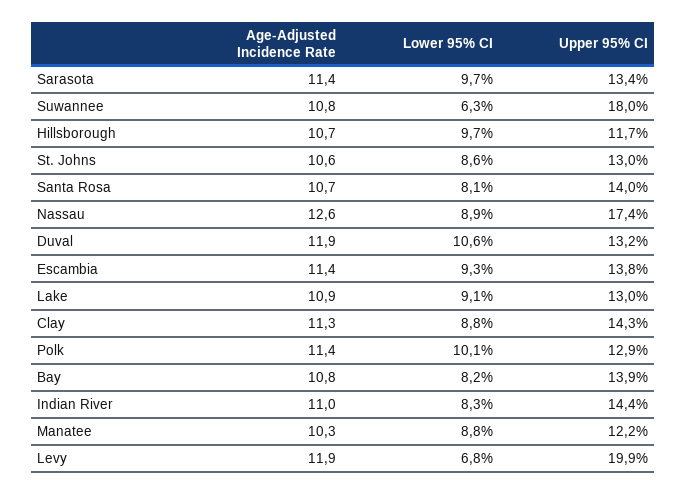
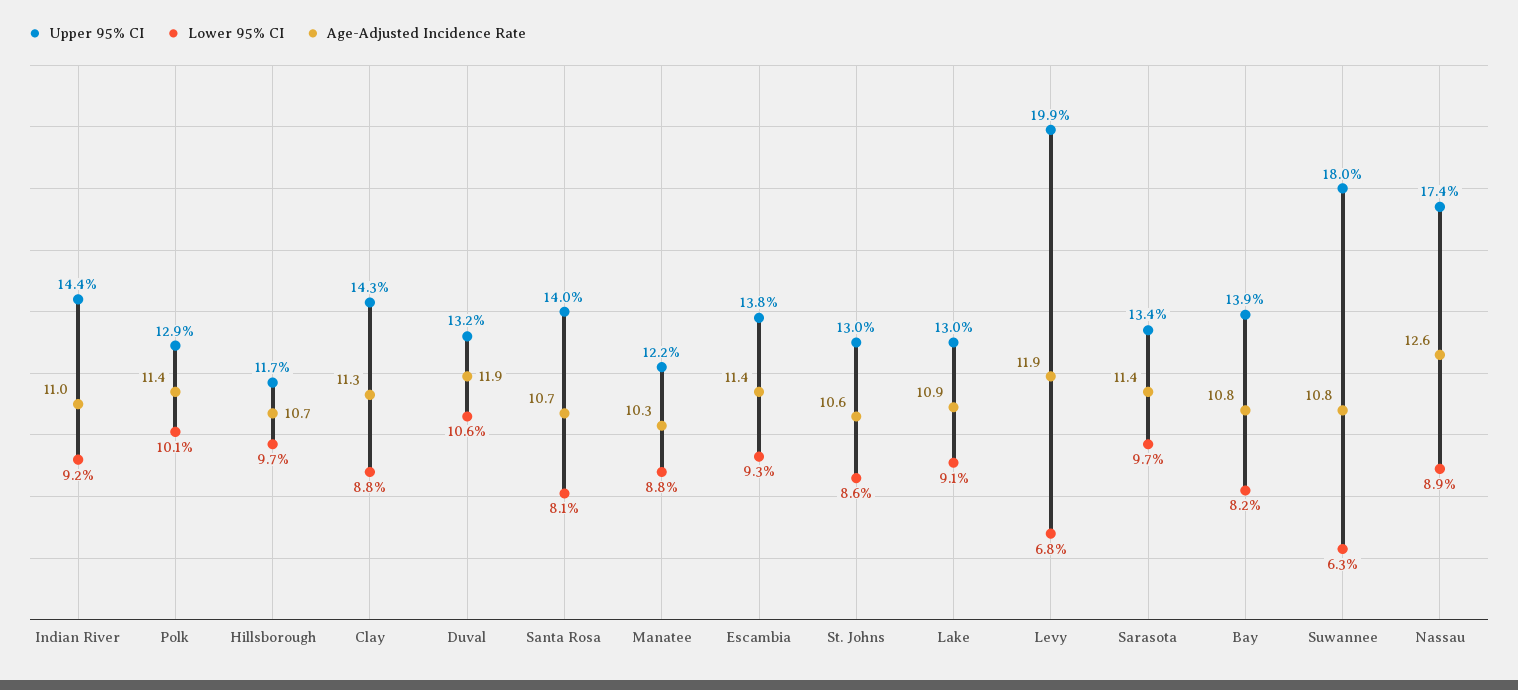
  {
    "Age-Adjusted Incidence Rate": {
      "Sarasota": 11.4,
      "Suwannee": 10.8,
      "Hillsborough": 10.7,
      "St. Johns": 10.6,
      "Santa Rosa": 10.7,
      "Nassau": 12.6,
      "Duval": 11.9,
      "Escambia": 11.4,
      "Lake": 10.9,
      "Clay": 11.3,
      "Polk": 11.4,
      "Bay": 10.8,
      "Indian River": 11,
      "Manatee": 10.3,
      "Levy": 11.9
    },
    "Lower 95% CI": {
      "Sarasota": 9.7,
      "Suwannee": 6.3,
      "Hillsborough": 9.7,
      "St. Johns": 8.6,
      "Santa Rosa": 8.1,
      "Nassau": 8.9,
      "Duval": 10.6,
      "Escambia": 9.3,
      "Lake": 9.1,
      "Clay": 8.8,
      "Polk": 10.1,
      "Bay": 8.2,
-     "Indian River": 8.3,
+     "Indian River": 9.2,
      "Manatee": 8.8,
      "Levy": 6.8
    },
    "Upper 95% CI": {
      "Sarasota": 13.4,
      "Suwannee": 18,
      "Hillsborough": 11.7,
      "St. Johns": 13,
      "Santa Rosa": 14,
      "Nassau": 17.4,
      "Duval": 13.2,
      "Escambia": 13.8,
      "Lake": 13,
      "Clay": 14.3,
      "Polk": 12.9,
      "Bay": 13.9,
      "Indian River": 14.4,
      "Manatee": 12.2,
      "Levy": 19.9
    }
  }

